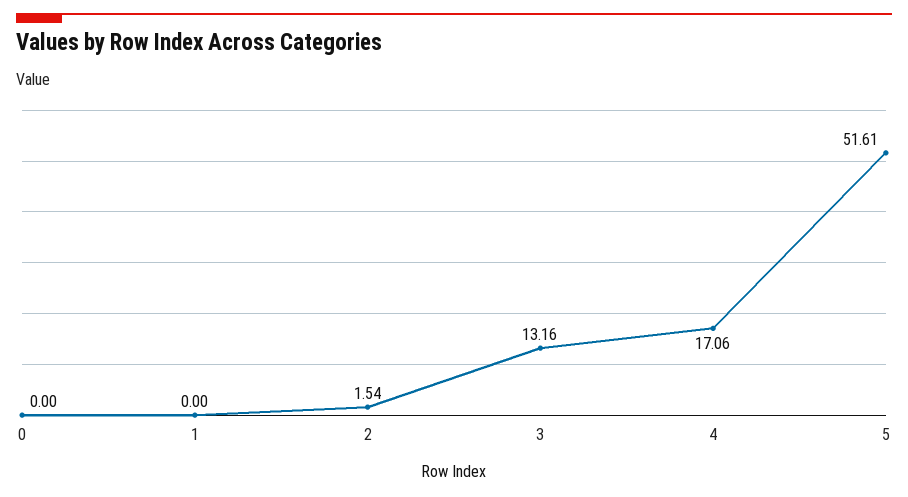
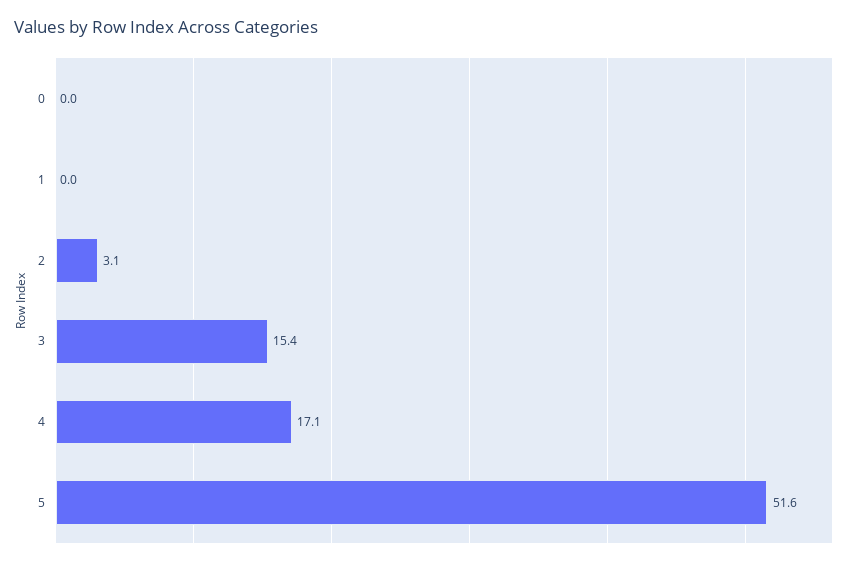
  {
    "0": 0,
    "1": 0,
-   "2": 1.54,
+   "2": 3.1,
-   "3": 13.16,
+   "3": 15.4,
    "4": 17.06,
    "5": 51.61
  }

